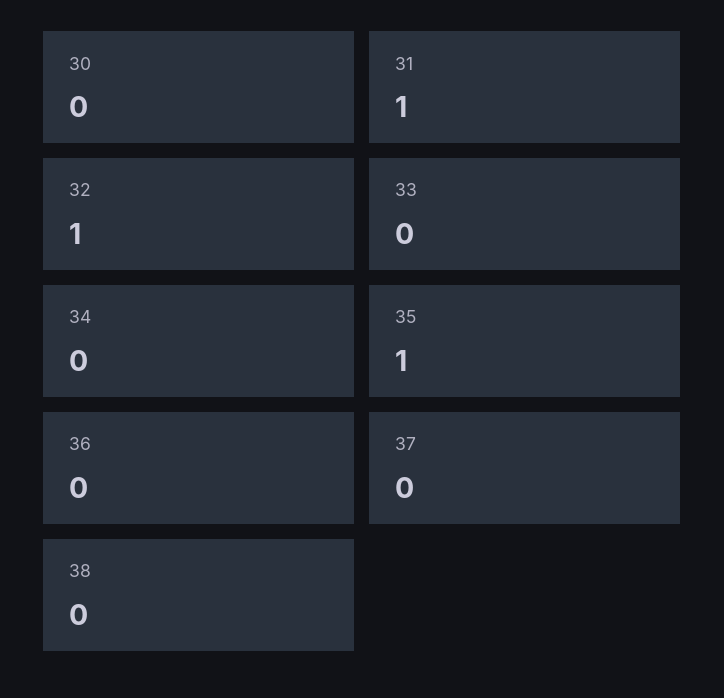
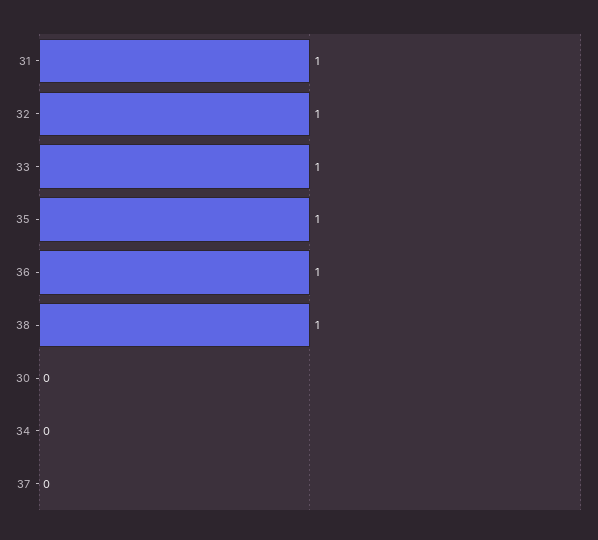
  {
    "30": 0,
    "31": 1,
    "32": 1,
-   "33": 0,
+   "33": 1,
    "34": 0,
    "35": 1,
-   "36": 0,
+   "36": 1,
    "37": 0,
-   "38": 0
+   "38": 1
  }

